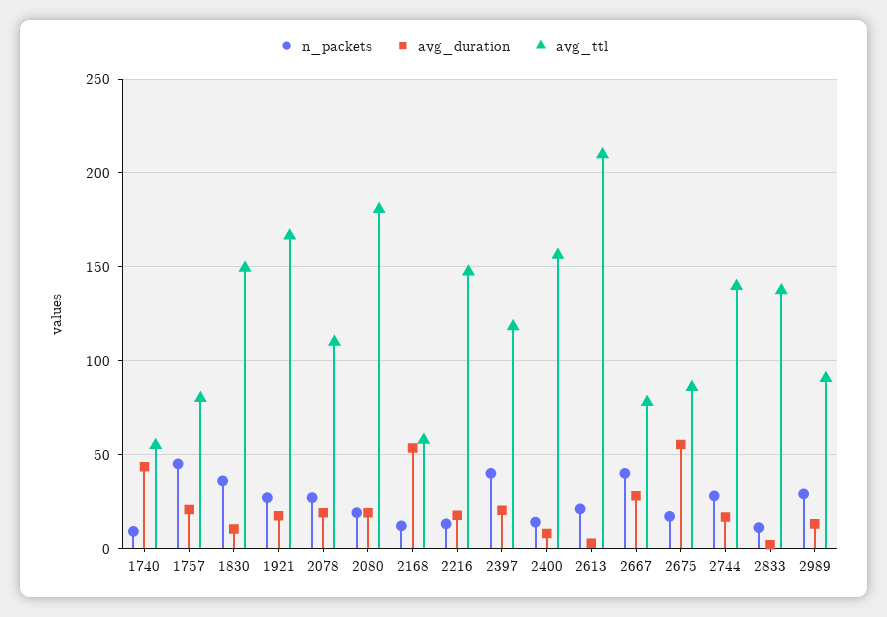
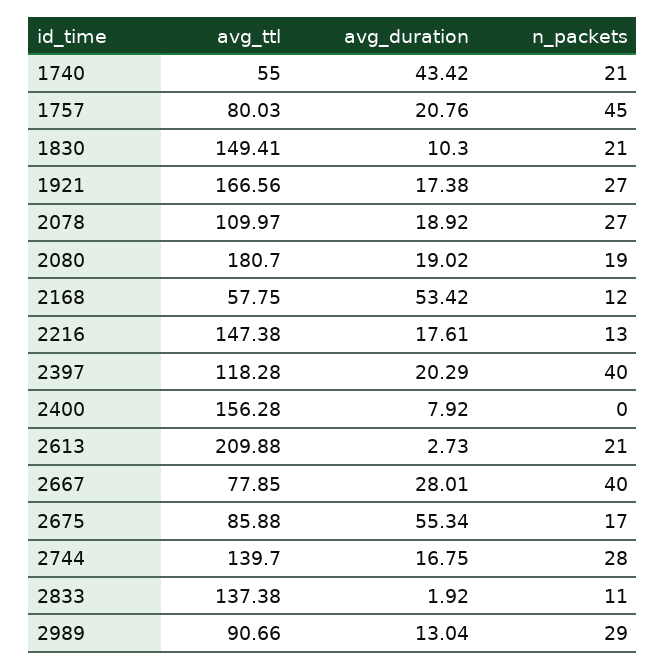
  {
    "n_packets": {
-     "1740": 10,
+     "1740": 21,
      "1757": 45,
-     "1830": 35,
+     "1830": 21,
      "1921": 27,
      "2078": 27,
      "2080": 19,
      "2168": 12,
      "2216": 13,
      "2397": 40,
-     "2400": 15,
+     "2400": 0,
      "2613": 21,
      "2667": 40,
      "2675": 17,
      "2744": 28,
      "2833": 11,
      "2989": 29
    },
    "avg_duration": {
      "1740": 43.42,
      "1757": 20.76,
      "1830": 10.3,
      "1921": 17.38,
      "2078": 18.92,
      "2080": 19.02,
      "2168": 53.42,
      "2216": 17.61,
      "2397": 20.29,
      "2400": 7.92,
      "2613": 2.73,
      "2667": 28.01,
      "2675": 55.34,
      "2744": 16.75,
      "2833": 1.92,
      "2989": 13.04
    },
    "avg_ttl": {
      "1740": 55,
      "1757": 80.03,
      "1830": 149.41,
      "1921": 166.56,
      "2078": 109.97,
      "2080": 180.7,
      "2168": 57.75,
      "2216": 147.38,
      "2397": 118.28,
      "2400": 156.28,
      "2613": 209.88,
      "2667": 77.85,
      "2675": 85.88,
      "2744": 139.7,
      "2833": 137.38,
      "2989": 90.66
    }
  }

